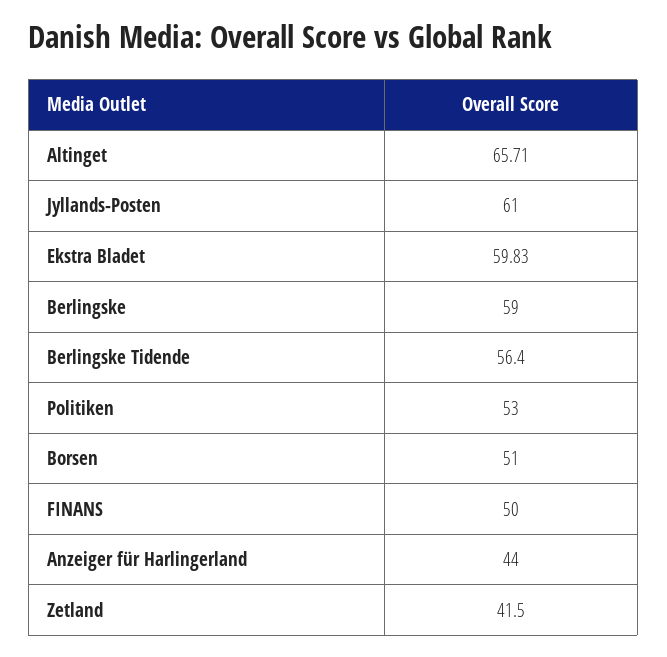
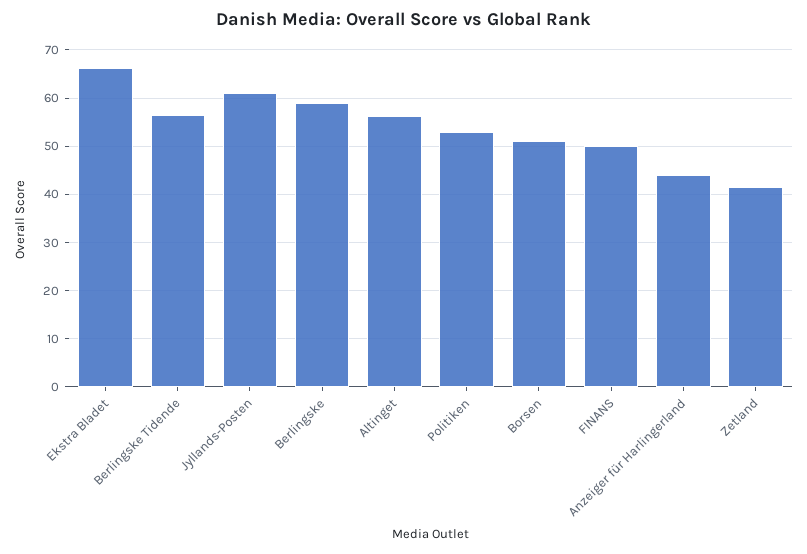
  {
-   "Altinget": 65.71,
+   "Altinget": 56,
    "Jyllands-Posten": 61,
-   "Ekstra Bladet": 59.83,
+   "Ekstra Bladet": 66,
    "Berlingske": 59,
    "Berlingske Tidende": 56.4,
    "Politiken": 53,
    "Borsen": 51,
    "FINANS": 50,
    "Anzeiger für Harlingerland": 44,
    "Zetland": 41.5
  }

